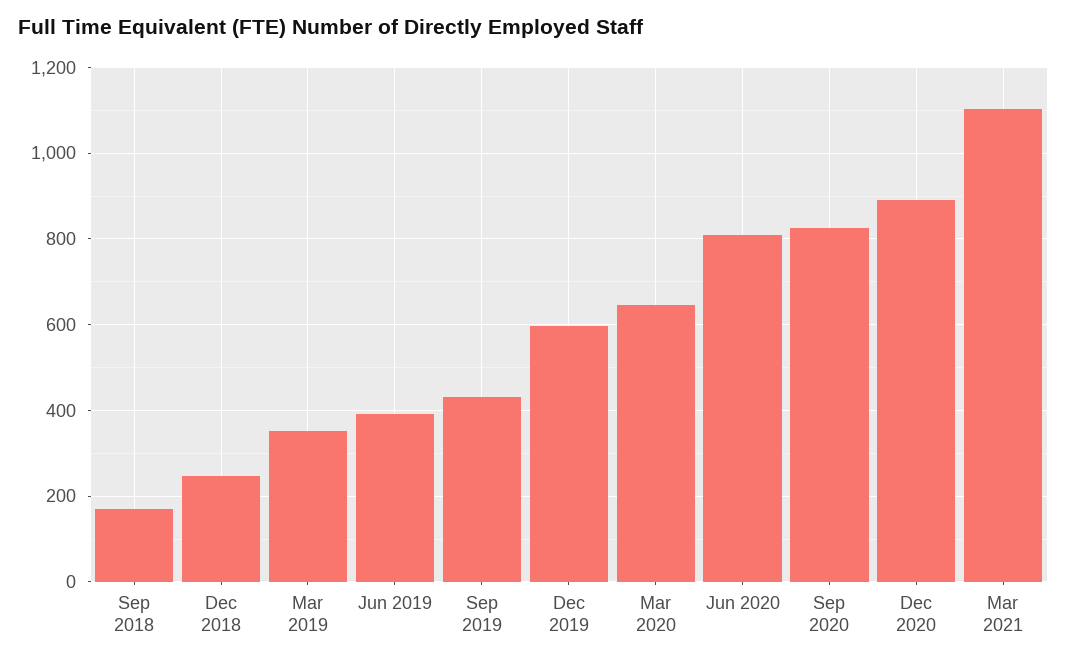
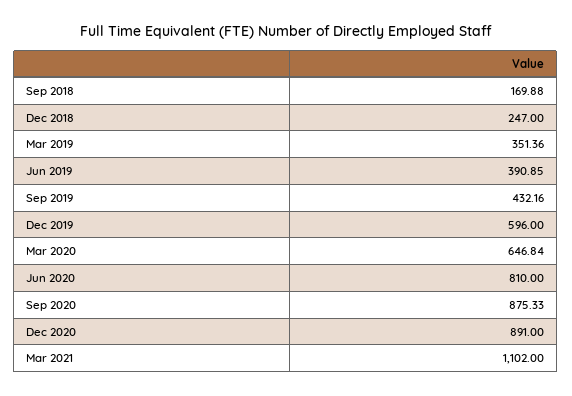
  {
    "Sep 2018": 169.88,
    "Dec 2018": 247,
    "Mar 2019": 351.36,
    "Jun 2019": 390.85,
    "Sep 2019": 432.16,
    "Dec 2019": 596,
    "Mar 2020": 646.84,
    "Jun 2020": 810,
-   "Sep 2020": 820,
+   "Sep 2020": 875.33,
    "Dec 2020": 891,
    "Mar 2021": 1102
  }

